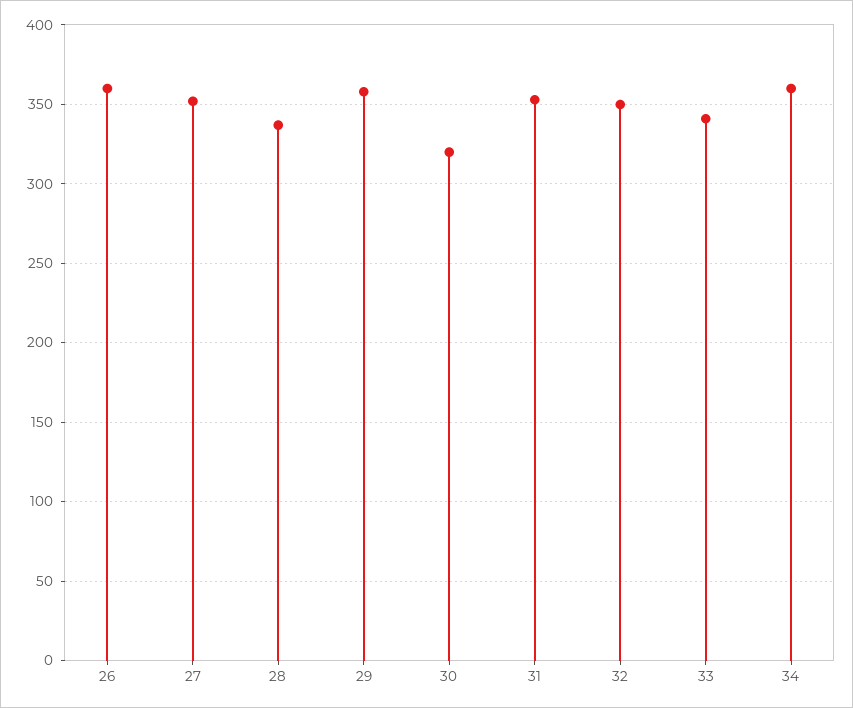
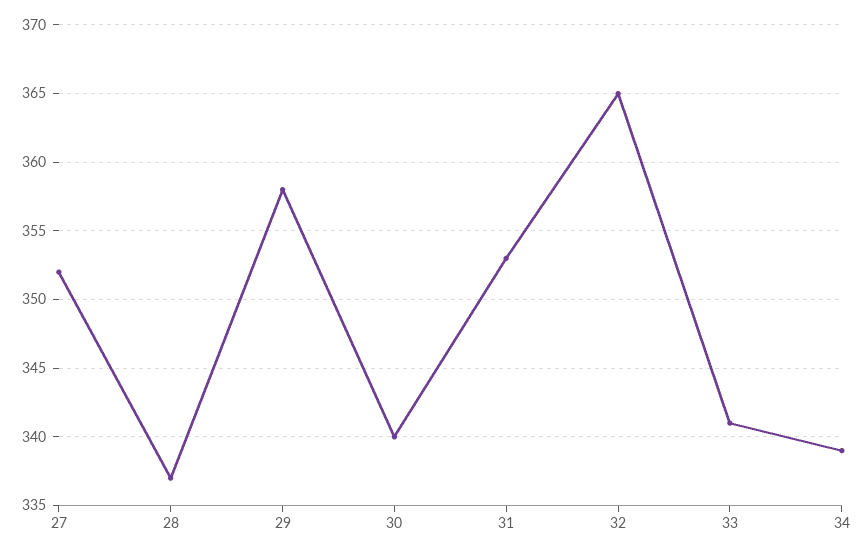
  {
-   "26": 360,
    "27": 352,
    "28": 337,
    "29": 358,
-   "30": 320,
+   "30": 340,
    "31": 353,
-   "32": 350,
+   "32": 365,
    "33": 341,
-   "34": 360
+   "34": 339
  }

